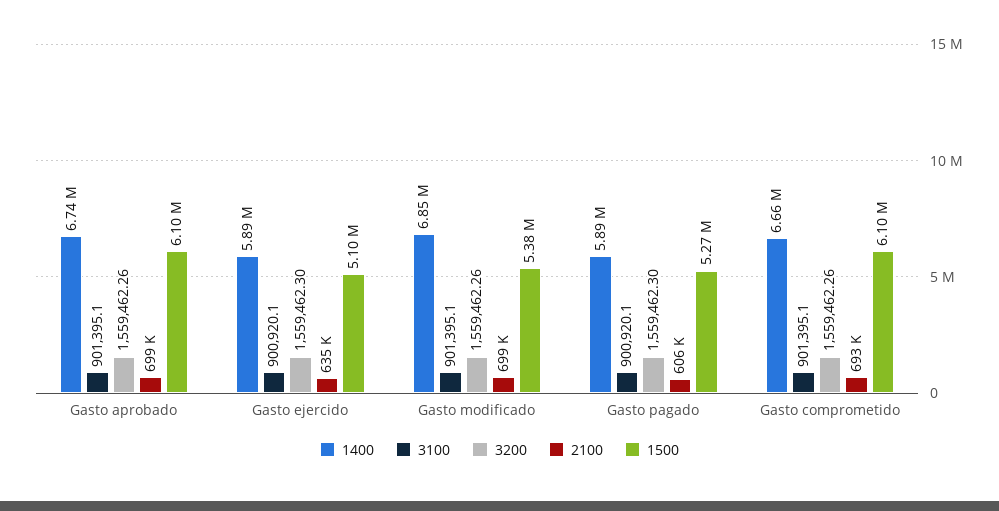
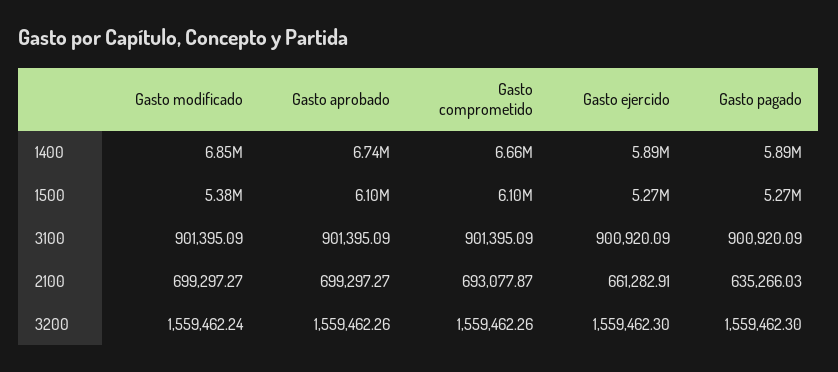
  {
    "1400": {
      "Gasto aprobado": 6740000,
      "Gasto ejercido": 5890000,
      "Gasto modificado": 6850000,
      "Gasto pagado": 5890000,
      "Gasto comprometido": 6660000
    },
    "3100": {
      "Gasto aprobado": 901395.09,
      "Gasto ejercido": 900920.09,
      "Gasto modificado": 901395.09,
      "Gasto pagado": 900920.09,
      "Gasto comprometido": 901395.09
    },
    "3200": {
      "Gasto aprobado": 1559462.26,
      "Gasto ejercido": 1559462.3,
-     "Gasto modificado": 1559462.26,
+     "Gasto modificado": 1559462.24,
      "Gasto pagado": 1559462.3,
      "Gasto comprometido": 1559462.26
    },
    "2100": {
      "Gasto aprobado": 699297.27,
-     "Gasto ejercido": 635000,
+     "Gasto ejercido": 661282.91,
      "Gasto modificado": 699297.27,
-     "Gasto pagado": 606000,
+     "Gasto pagado": 635266.03,
      "Gasto comprometido": 693077.87
    },
    "1500": {
      "Gasto aprobado": 6100000,
-     "Gasto ejercido": 5100000,
+     "Gasto ejercido": 5270000,
      "Gasto modificado": 5380000,
      "Gasto pagado": 5270000,
      "Gasto comprometido": 6100000
    }
  }

